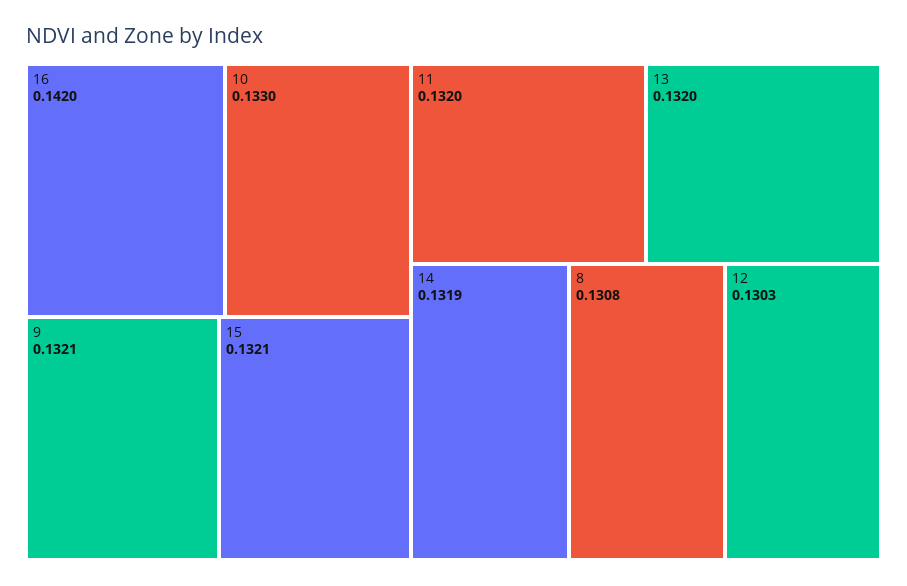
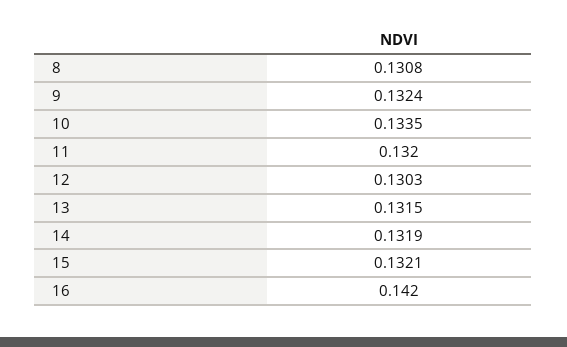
  {
    "16": 0.142,
-   "10": 0.133,
+   "10": 0.1335,
-   "9": 0.1321,
+   "9": 0.1324,
    "15": 0.1321,
    "11": 0.132,
-   "13": 0.132,
+   "13": 0.1315,
    "14": 0.1319,
    "8": 0.1308,
    "12": 0.1303
  }

